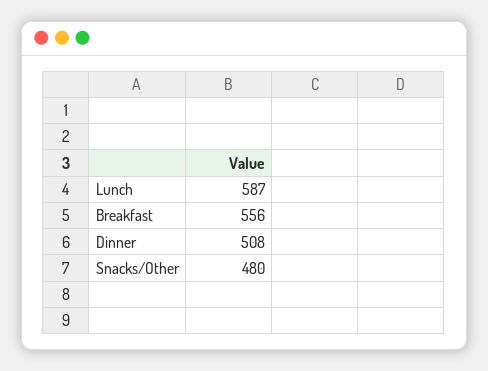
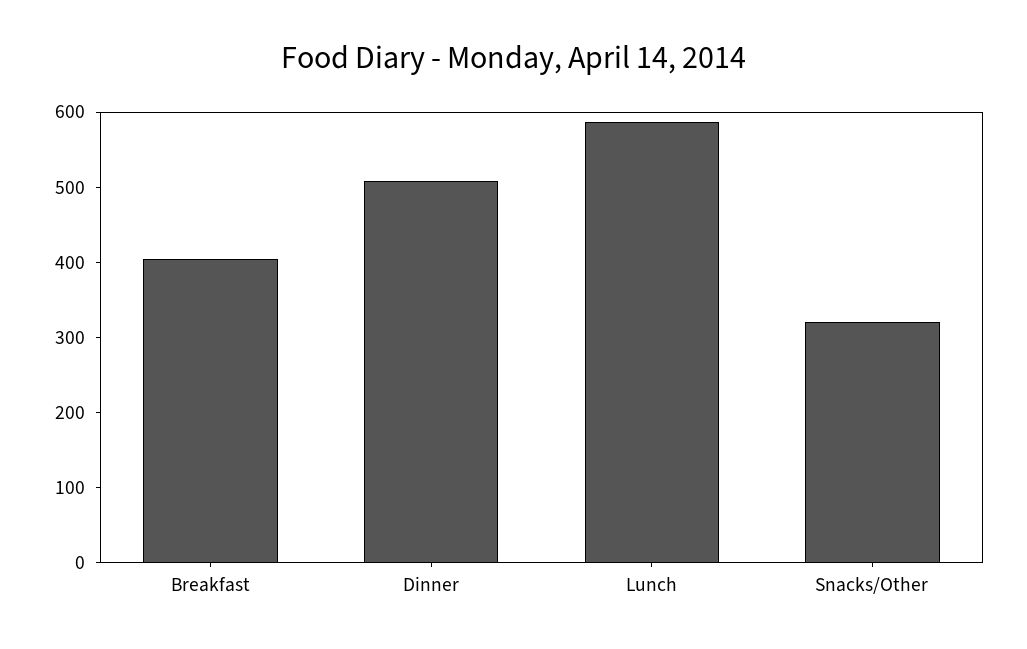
  {
    "Lunch": 587,
-   "Breakfast": 556,
+   "Breakfast": 400,
    "Dinner": 508,
-   "Snacks/Other": 480
+   "Snacks/Other": 320
  }

